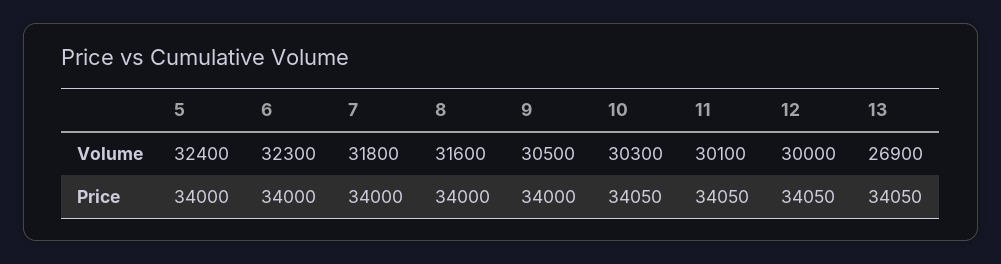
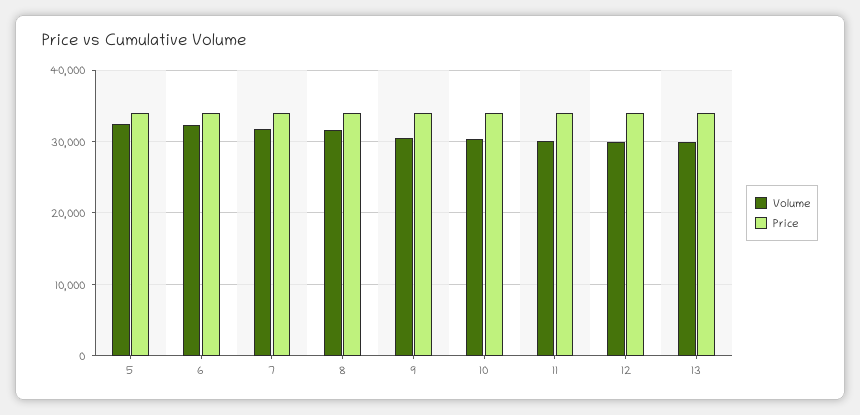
  {
    "Volume": {
      "5": 32400,
      "6": 32300,
      "7": 31800,
      "8": 31600,
      "9": 30500,
      "10": 30300,
      "11": 30100,
      "12": 30000,
-     "13": 26900
+     "13": 30000
    },
    "Price": {
      "5": 34000,
      "6": 34000,
      "7": 34000,
      "8": 34000,
      "9": 34000,
      "10": 34050,
      "11": 34050,
      "12": 34050,
      "13": 34050
    }
  }

